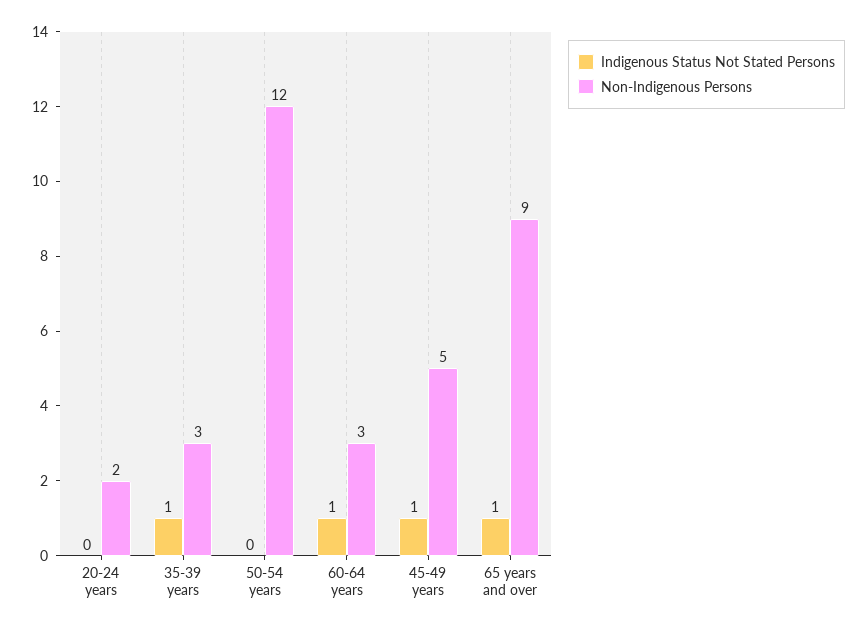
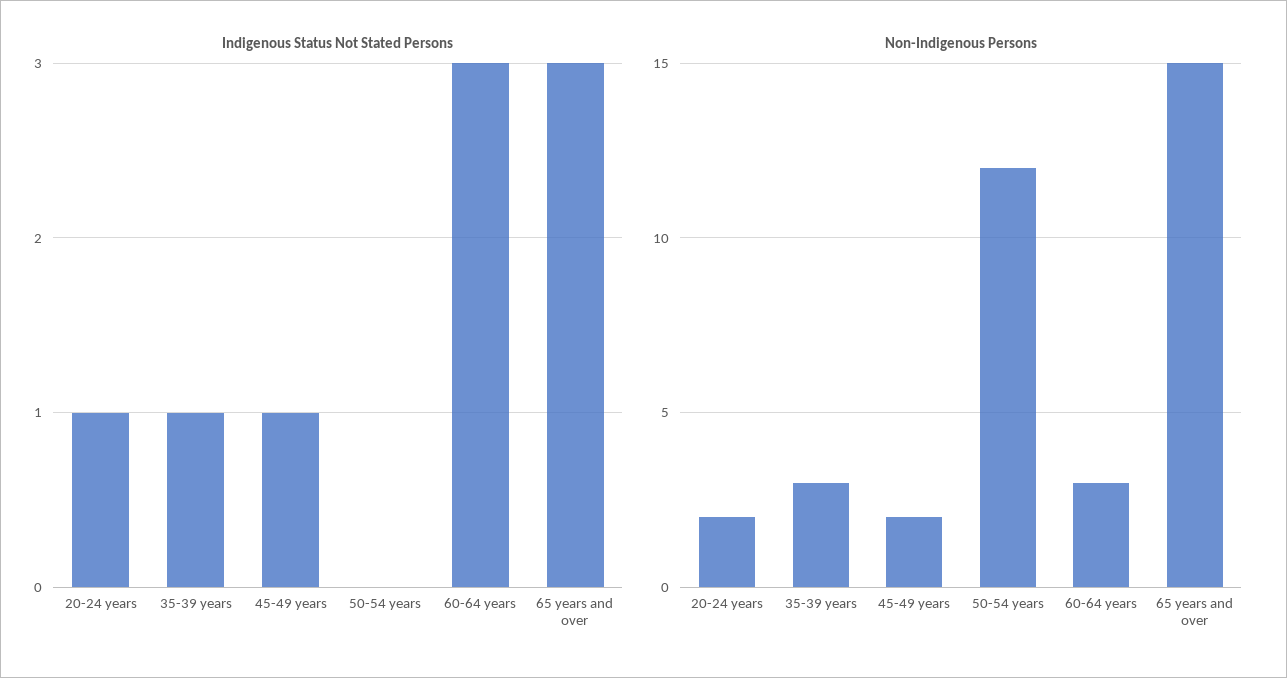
  {
    "Indigenous Status Not Stated Persons": {
-     "20-24 years": 0,
+     "20-24 years": 1,
      "35-39 years": 1,
      "50-54 years": 0,
-     "60-64 years": 1,
+     "60-64 years": 3,
      "45-49 years": 1,
-     "65 years and over": 1
+     "65 years and over": 3
    },
    "Non-Indigenous Persons": {
      "20-24 years": 2,
      "35-39 years": 3,
      "50-54 years": 12,
      "60-64 years": 3,
-     "45-49 years": 5,
+     "45-49 years": 2,
-     "65 years and over": 9
+     "65 years and over": 15
    }
  }

